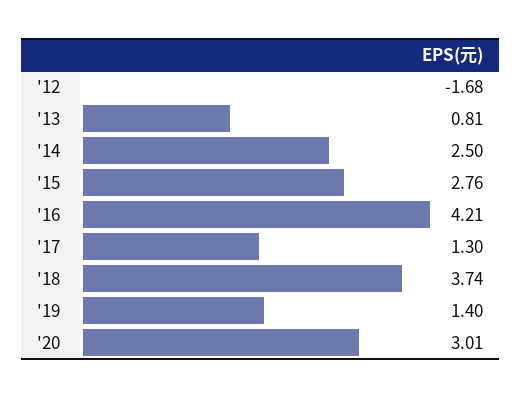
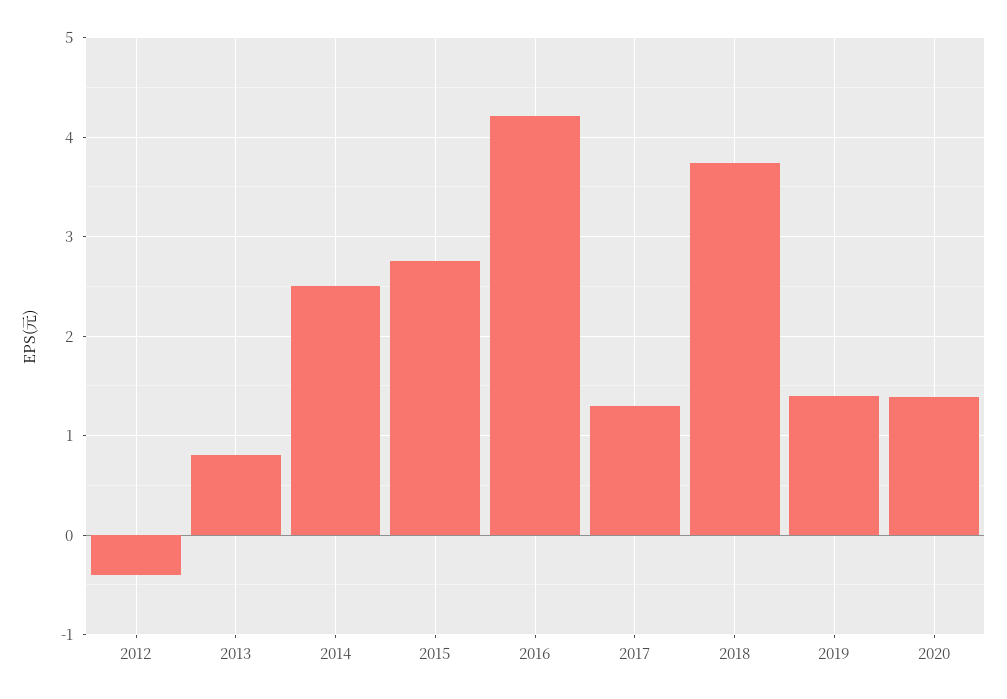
  {
-   "'12": -1.68,
+   "'12": -0.4,
    "'13": 0.81,
    "'14": 2.5,
    "'15": 2.76,
    "'16": 4.21,
    "'17": 1.3,
    "'18": 3.74,
    "'19": 1.4,
-   "'20": 3.01
+   "'20": 1.4
  }

